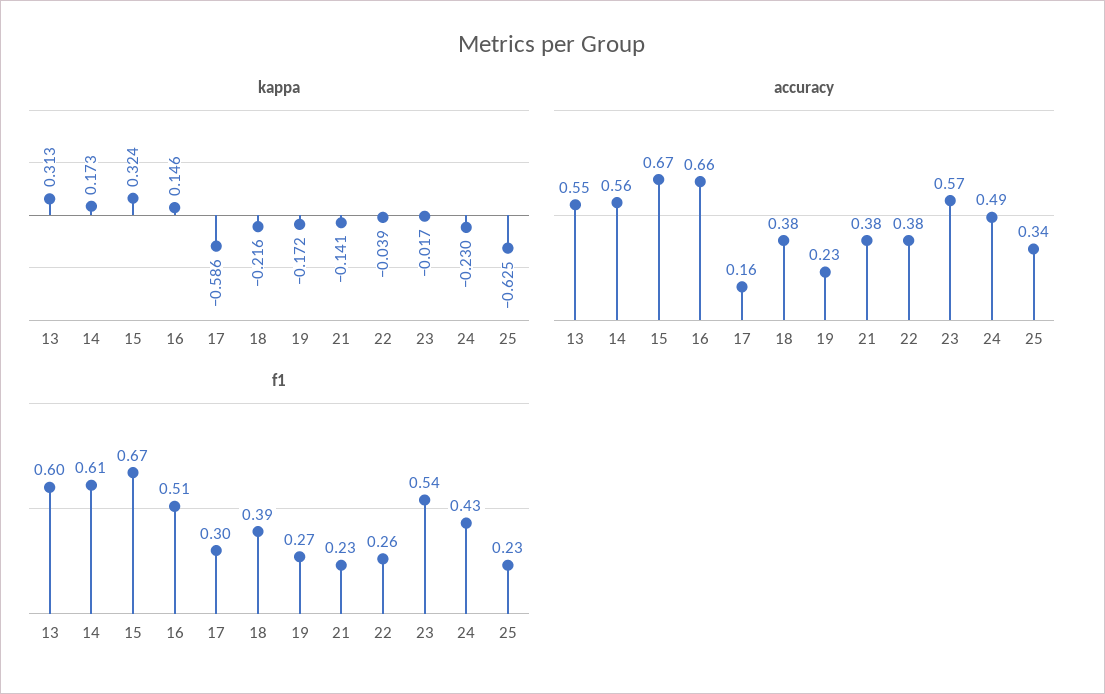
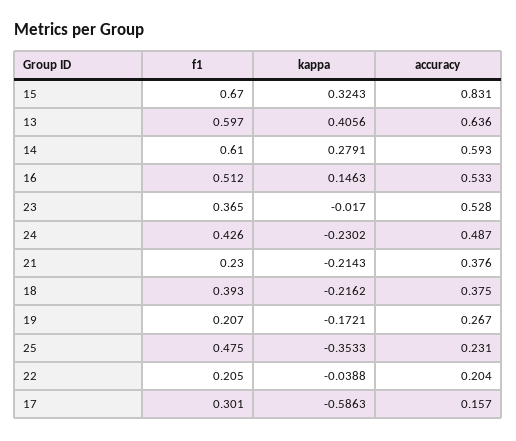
  {
    "kappa": {
-     "13": 0.313,
+     "13": 0.4056,
-     "14": 0.173,
+     "14": 0.2791,
      "15": 0.3243,
      "16": 0.1463,
      "17": -0.5863,
      "18": -0.2162,
      "19": -0.1721,
-     "21": -0.141,
+     "21": -0.2143,
      "22": -0.0388,
      "23": -0.017,
      "24": -0.2302,
-     "25": -0.625
+     "25": -0.3533
    },
    "accuracy": {
-     "13": 0.55,
+     "13": 0.636,
-     "14": 0.56,
+     "14": 0.593,
-     "15": 0.67,
+     "15": 0.831,
-     "16": 0.66,
+     "16": 0.533,
      "17": 0.157,
      "18": 0.375,
-     "19": 0.23,
+     "19": 0.267,
      "21": 0.376,
-     "22": 0.38,
+     "22": 0.204,
-     "23": 0.57,
+     "23": 0.528,
      "24": 0.487,
-     "25": 0.34
+     "25": 0.231
    },
    "f1": {
      "13": 0.597,
      "14": 0.61,
      "15": 0.67,
      "16": 0.512,
      "17": 0.301,
      "18": 0.393,
-     "19": 0.27,
+     "19": 0.207,
      "21": 0.23,
-     "22": 0.26,
+     "22": 0.205,
-     "23": 0.54,
+     "23": 0.365,
      "24": 0.426,
-     "25": 0.23
+     "25": 0.475
    }
  }

